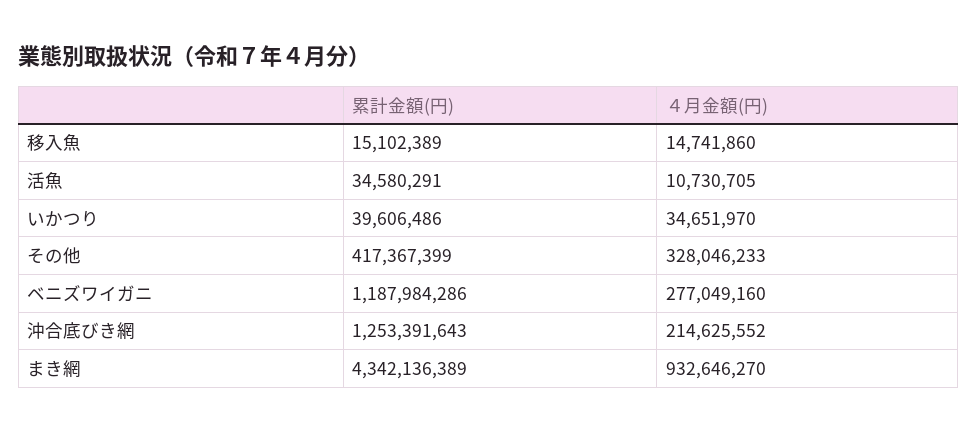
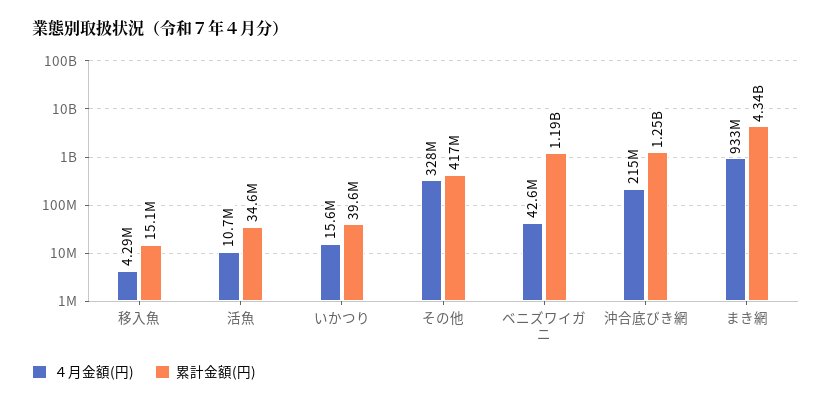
  {
    "累計金額(円)": {
      "移入魚": 15102389,
      "活魚": 34580291,
      "いかつり": 39606486,
      "その他": 417367399,
      "ベニズワイガニ": 1187984286,
      "沖合底びき網": 1253391643,
      "まき網": 4342136389
    },
    "４月金額(円)": {
-     "移入魚": 14741860,
+     "移入魚": 4290000,
      "活魚": 10730705,
-     "いかつり": 34651970,
+     "いかつり": 15600000,
      "その他": 328046233,
-     "ベニズワイガニ": 277049160,
+     "ベニズワイガニ": 42600000,
      "沖合底びき網": 214625552,
      "まき網": 932646270
    }
  }

